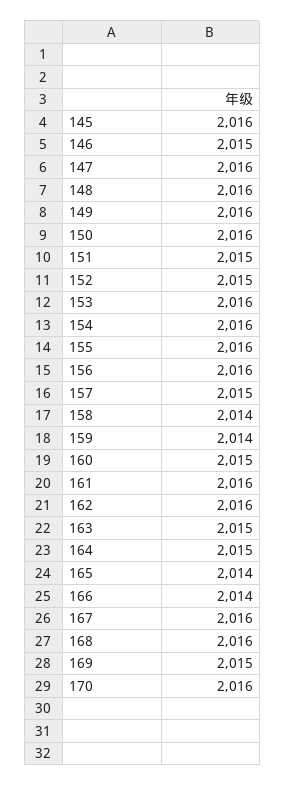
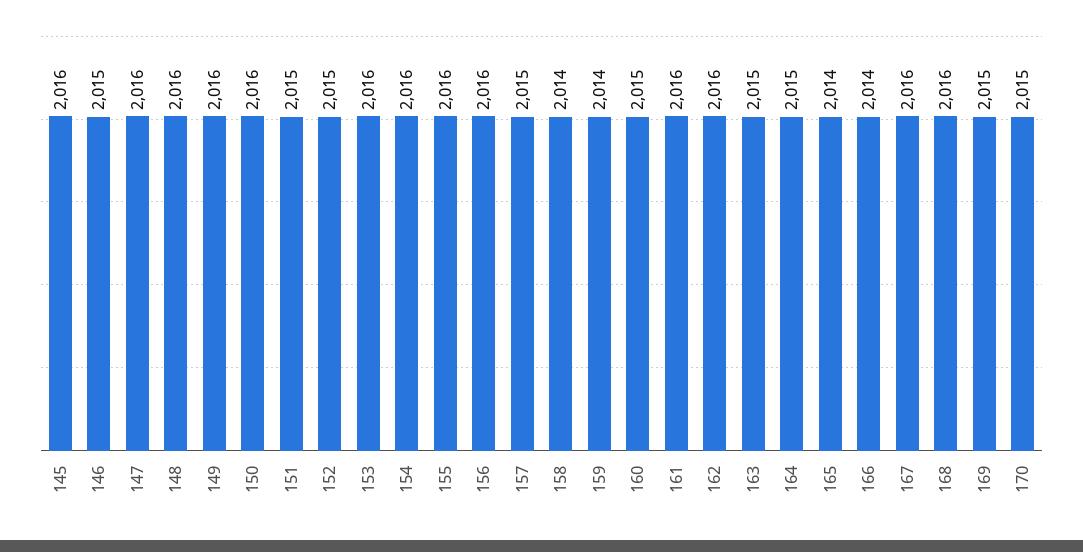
  {
    "145": 2016,
    "146": 2015,
    "147": 2016,
    "148": 2016,
    "149": 2016,
    "150": 2016,
    "151": 2015,
    "152": 2015,
    "153": 2016,
    "154": 2016,
    "155": 2016,
    "156": 2016,
    "157": 2015,
    "158": 2014,
    "159": 2014,
    "160": 2015,
    "161": 2016,
    "162": 2016,
    "163": 2015,
    "164": 2015,
    "165": 2014,
    "166": 2014,
    "167": 2016,
    "168": 2016,
    "169": 2015,
-   "170": 2016
+   "170": 2015
  }

